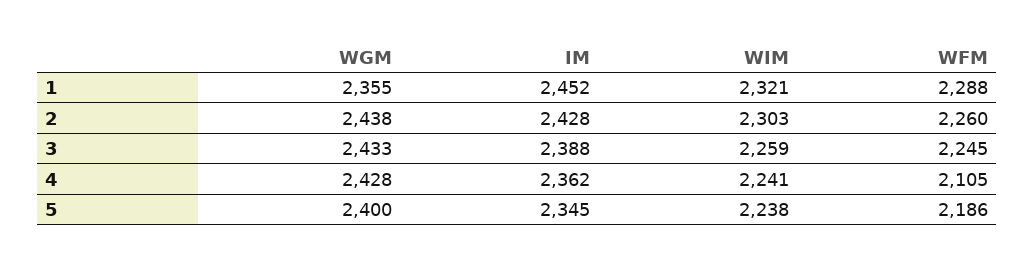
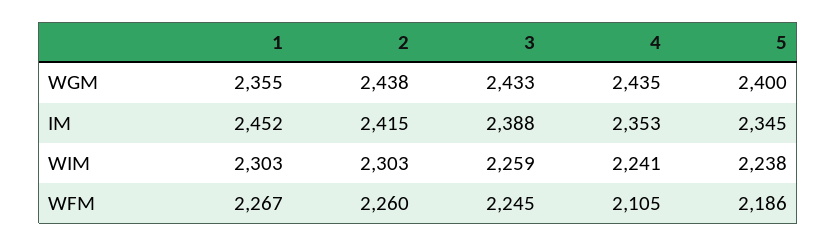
  {
    "WGM": {
      "1": 2355,
      "2": 2438,
      "3": 2433,
-     "4": 2428,
+     "4": 2435,
      "5": 2400
    },
    "IM": {
      "1": 2452,
-     "2": 2428,
+     "2": 2415,
      "3": 2388,
-     "4": 2362,
+     "4": 2353,
      "5": 2345
    },
    "WIM": {
-     "1": 2321,
+     "1": 2303,
      "2": 2303,
      "3": 2259,
      "4": 2241,
      "5": 2238
    },
    "WFM": {
-     "1": 2288,
+     "1": 2267,
      "2": 2260,
      "3": 2245,
      "4": 2105,
      "5": 2186
    }
  }

